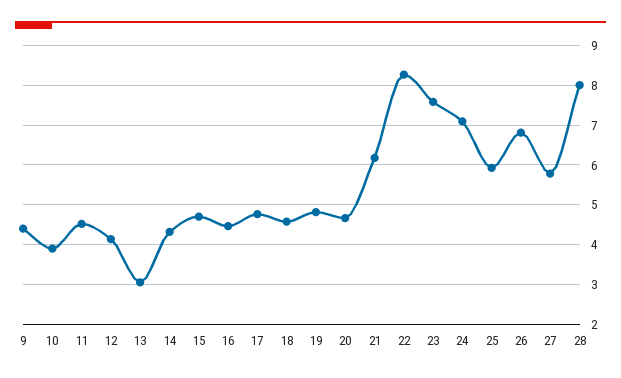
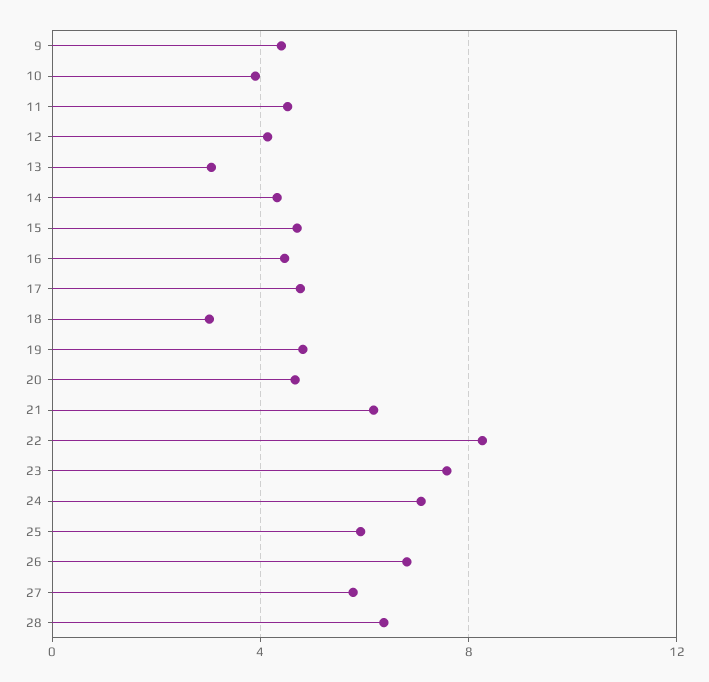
  {
    "9": 4.4,
    "10": 4,
    "11": 4.6,
    "12": 4.2,
    "13": 3,
    "14": 4.4,
    "15": 4.8,
    "16": 4.4,
    "17": 4.8,
-   "18": 4.6,
+   "18": 3,
    "19": 4.8,
    "20": 4.6,
    "21": 6.2,
    "22": 8.2,
    "23": 7.6,
    "24": 7,
    "25": 6,
    "26": 6.8,
    "27": 5.8,
-   "28": 8
+   "28": 6.5
  }

